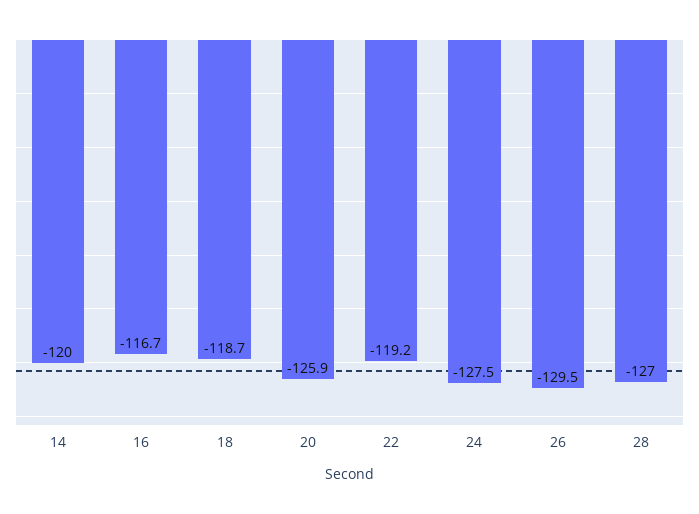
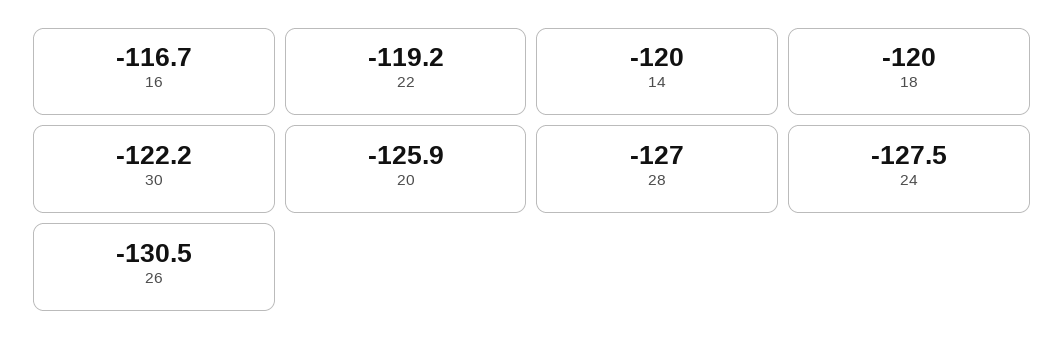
  {
    "14": -120,
    "16": -116.7,
-   "18": -118.7,
+   "18": -120,
    "20": -125.9,
    "22": -119.2,
    "24": -127.5,
-   "26": -129.5,
+   "26": -130.5,
-   "28": -127
+   "28": -127,
+   "30": -122.2
  }

